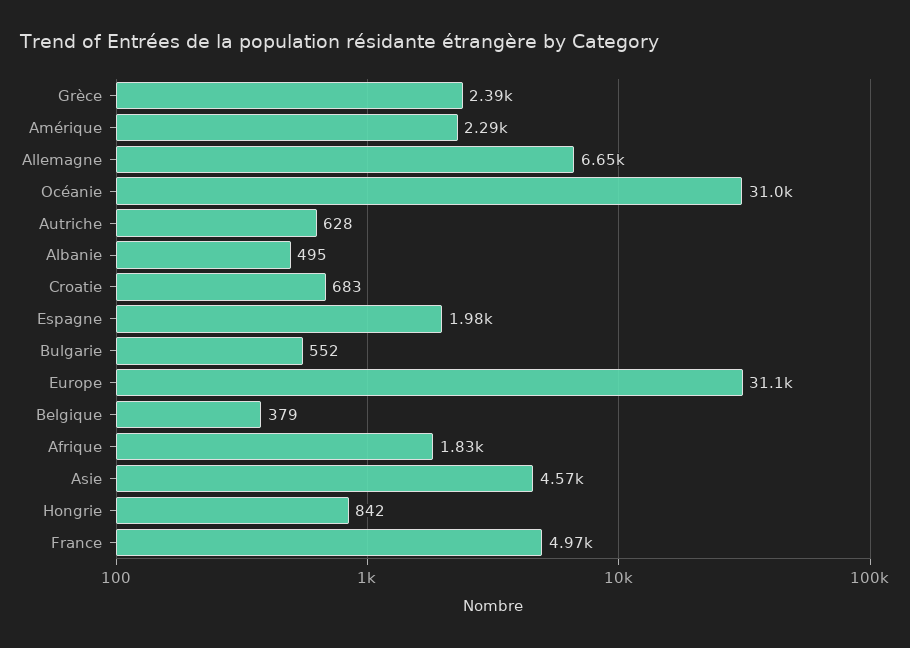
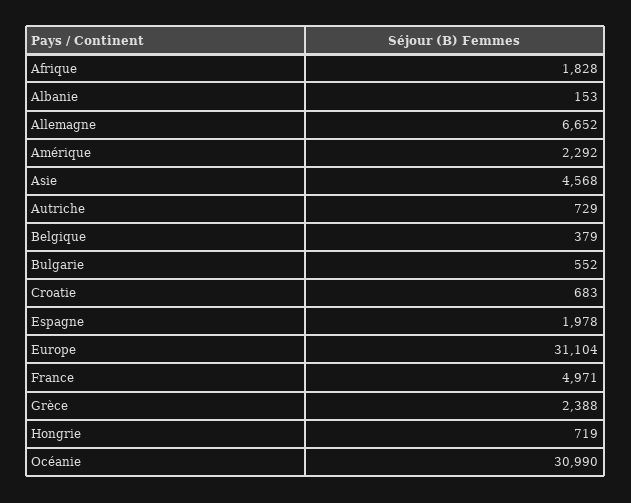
  {
    "Grèce": 2388,
    "Amérique": 2292,
    "Allemagne": 6652,
    "Océanie": 30990,
-   "Autriche": 628,
+   "Autriche": 729,
-   "Albanie": 495,
+   "Albanie": 153,
    "Croatie": 683,
    "Espagne": 1978,
    "Bulgarie": 552,
    "Europe": 31104,
    "Belgique": 379,
    "Afrique": 1828,
    "Asie": 4568,
-   "Hongrie": 842,
+   "Hongrie": 719,
    "France": 4971
  }

